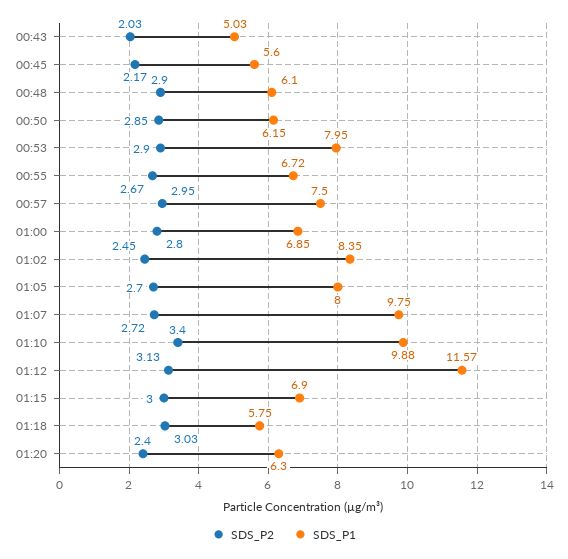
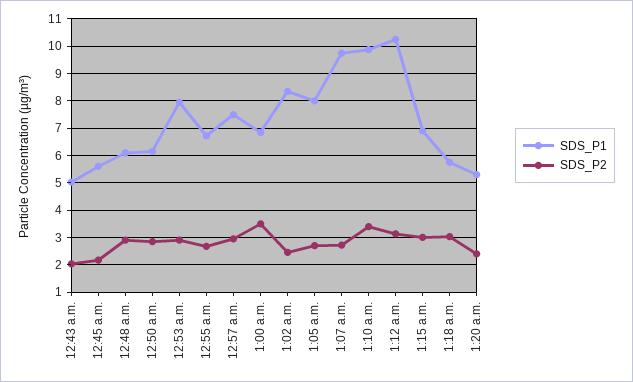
  {
    "SDS_P2": {
      "00:43": 2.03,
      "00:45": 2.17,
      "00:48": 2.9,
      "00:50": 2.85,
      "00:53": 2.9,
      "00:55": 2.67,
      "00:57": 2.95,
-     "01:00": 2.8,
+     "01:00": 3.5,
      "01:02": 2.45,
      "01:05": 2.7,
      "01:07": 2.72,
      "01:10": 3.4,
      "01:12": 3.13,
      "01:15": 3,
      "01:18": 3.03,
      "01:20": 2.4
    },
    "SDS_P1": {
      "00:43": 5.03,
      "00:45": 5.6,
      "00:48": 6.1,
      "00:50": 6.15,
      "00:53": 7.95,
      "00:55": 6.72,
      "00:57": 7.5,
      "01:00": 6.85,
      "01:02": 8.35,
      "01:05": 8,
      "01:07": 9.75,
      "01:10": 9.88,
-     "01:12": 11.57,
+     "01:12": 10.25,
      "01:15": 6.9,
      "01:18": 5.75,
-     "01:20": 6.3
+     "01:20": 5.25
    }
  }

